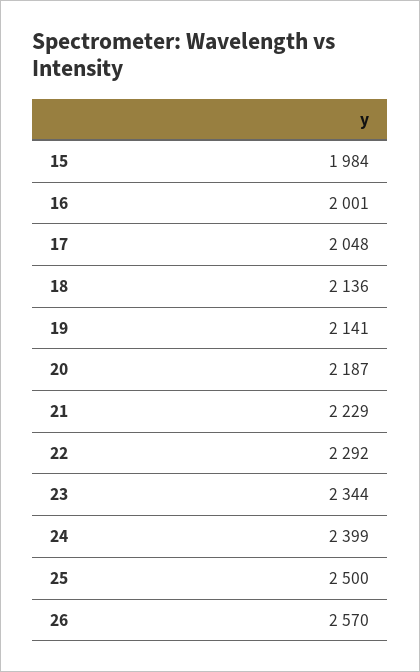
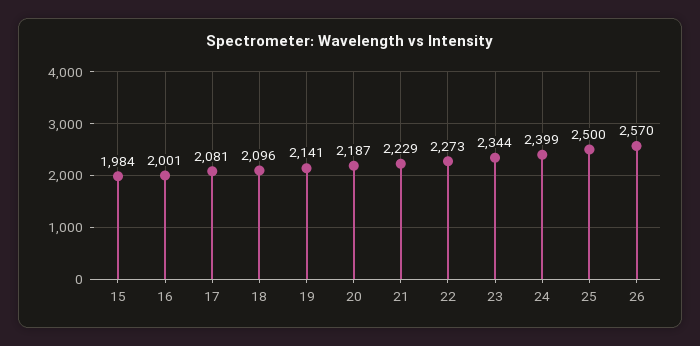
  {
    "15": 1984,
    "16": 2001,
-   "17": 2048,
+   "17": 2081,
-   "18": 2136,
+   "18": 2096,
    "19": 2141,
    "20": 2187,
    "21": 2229,
-   "22": 2292,
+   "22": 2273,
    "23": 2344,
    "24": 2399,
    "25": 2500,
    "26": 2570
  }

